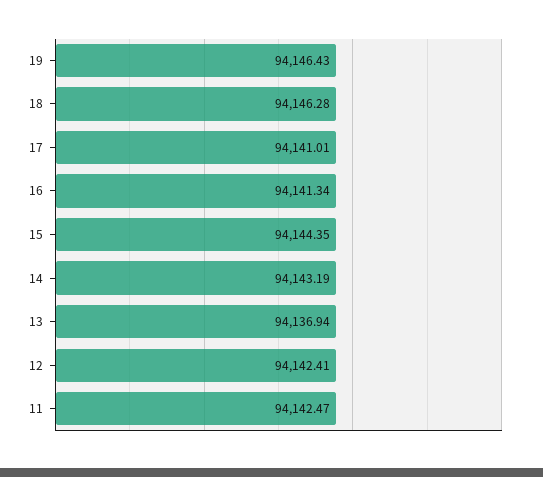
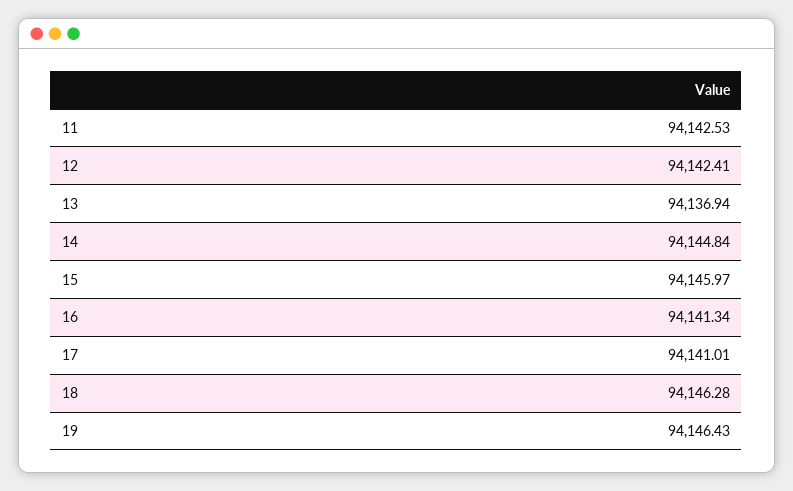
  {
    "19": 94146.43,
    "18": 94146.28,
    "17": 94141.01,
    "16": 94141.34,
-   "15": 94144.35,
+   "15": 94145.97,
-   "14": 94143.19,
+   "14": 94144.84,
    "13": 94136.94,
    "12": 94142.41,
-   "11": 94142.47
+   "11": 94142.53
  }

